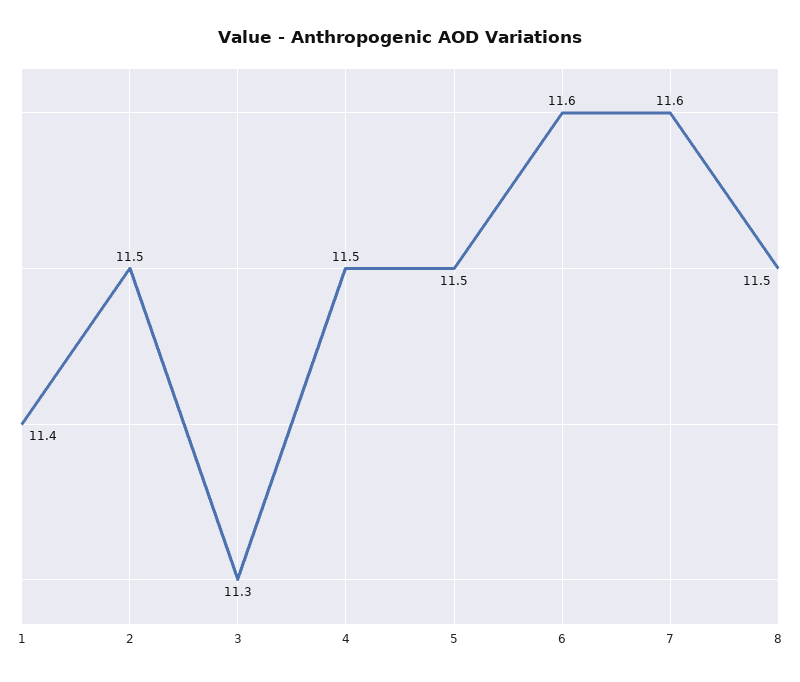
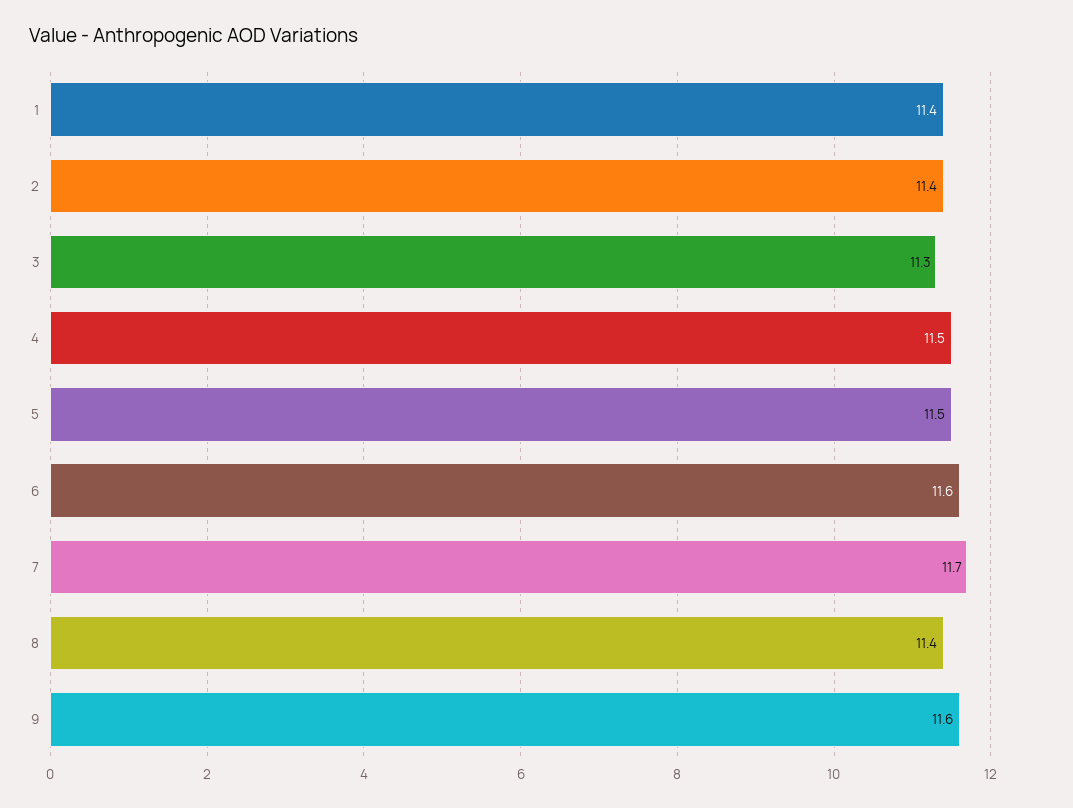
  {
    "1": 11.4,
-   "2": 11.5,
+   "2": 11.4,
    "3": 11.3,
    "4": 11.5,
    "5": 11.5,
    "6": 11.6,
-   "7": 11.6,
+   "7": 11.7,
-   "8": 11.5
+   "8": 11.4,
+   "9": 11.6
  }

